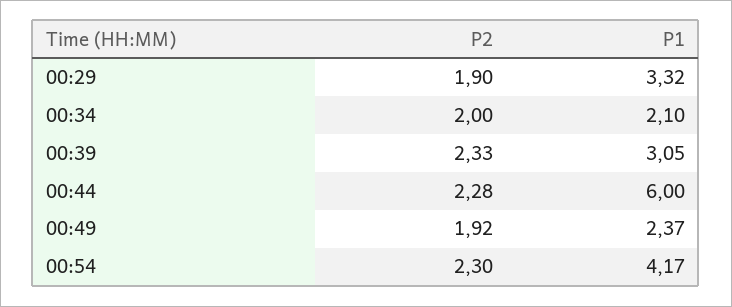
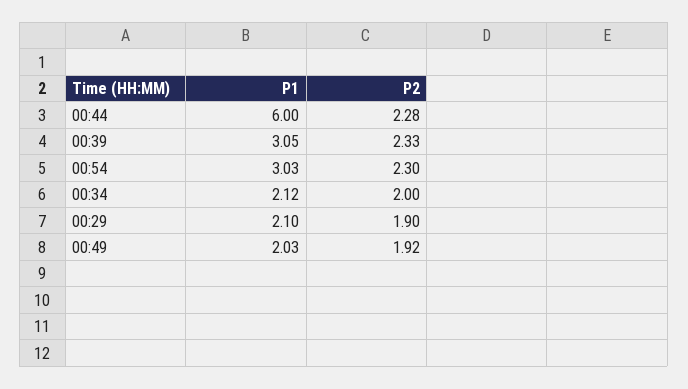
  {
    "P2": {
      "00:29": 1.9,
      "00:34": 2,
      "00:39": 2.33,
      "00:44": 2.28,
      "00:49": 1.92,
      "00:54": 2.3
    },
    "P1": {
-     "00:29": 3.32,
+     "00:29": 2.1,
-     "00:34": 2.1,
+     "00:34": 2.12,
      "00:39": 3.05,
      "00:44": 6,
-     "00:49": 2.37,
+     "00:49": 2.03,
-     "00:54": 4.17
+     "00:54": 3.03
    }
  }

